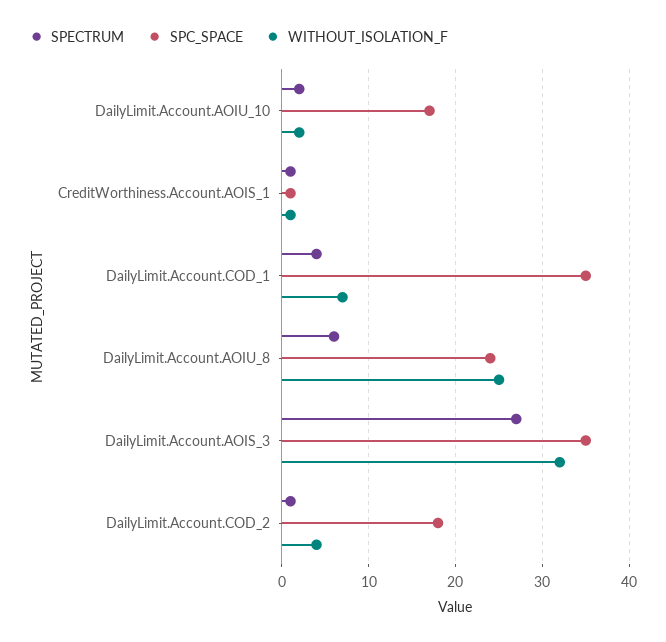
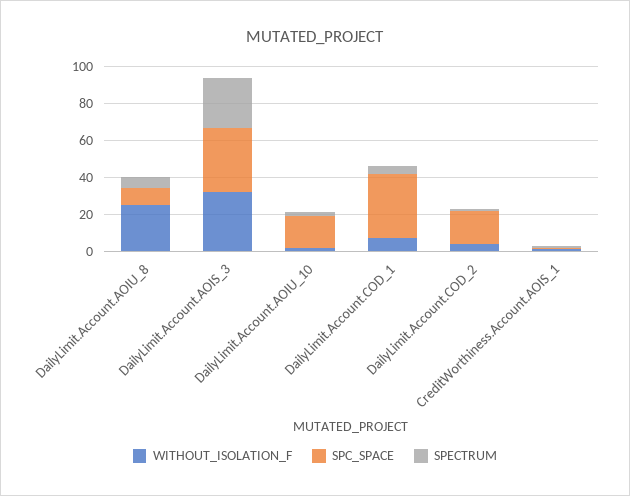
  {
    "SPECTRUM": {
      "DailyLimit.Account.AOIU_10": 2,
      "CreditWorthiness.Account.AOIS_1": 1,
      "DailyLimit.Account.COD_1": 4,
      "DailyLimit.Account.AOIU_8": 6,
      "DailyLimit.Account.AOIS_3": 27,
      "DailyLimit.Account.COD_2": 1
    },
    "SPC_SPACE": {
      "DailyLimit.Account.AOIU_10": 17,
      "CreditWorthiness.Account.AOIS_1": 1,
      "DailyLimit.Account.COD_1": 35,
-     "DailyLimit.Account.AOIU_8": 24,
+     "DailyLimit.Account.AOIU_8": 10,
      "DailyLimit.Account.AOIS_3": 35,
      "DailyLimit.Account.COD_2": 18
    },
    "WITHOUT_ISOLATION_F": {
      "DailyLimit.Account.AOIU_10": 2,
      "CreditWorthiness.Account.AOIS_1": 1,
      "DailyLimit.Account.COD_1": 7,
      "DailyLimit.Account.AOIU_8": 25,
      "DailyLimit.Account.AOIS_3": 32,
      "DailyLimit.Account.COD_2": 4
    }
  }

